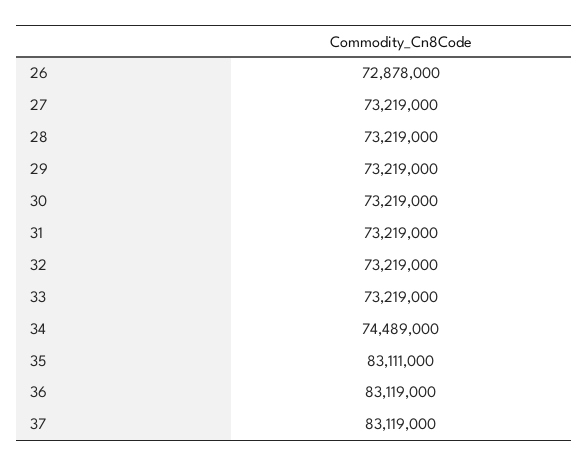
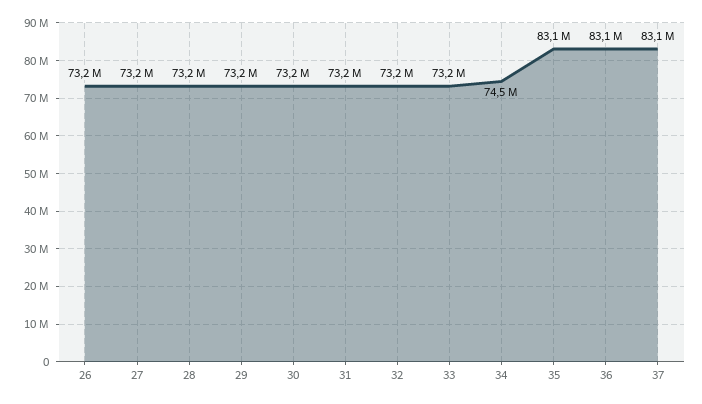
  {
-   "26": 72878000,
+   "26": 73200000,
    "27": 73219000,
    "28": 73219000,
    "29": 73219000,
    "30": 73219000,
    "31": 73219000,
    "32": 73219000,
    "33": 73219000,
    "34": 74489000,
    "35": 83111000,
    "36": 83119000,
    "37": 83119000
  }

